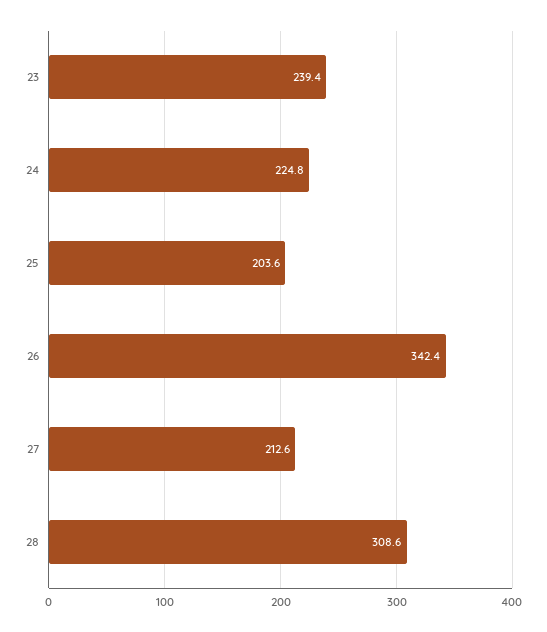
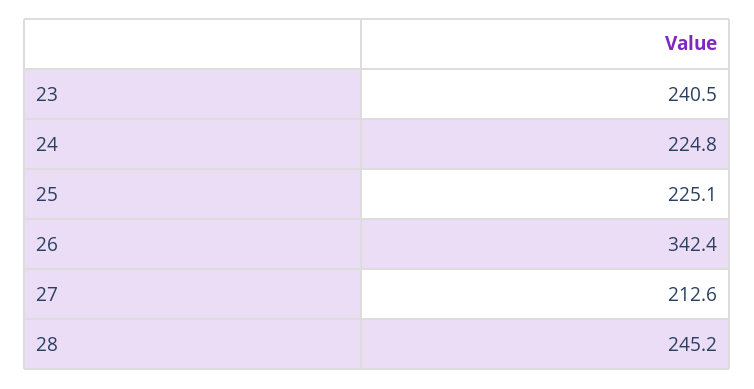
  {
-   "23": 239.4,
+   "23": 240.5,
    "24": 224.8,
-   "25": 203.6,
+   "25": 225.1,
    "26": 342.4,
    "27": 212.6,
-   "28": 308.6
+   "28": 245.2
  }

